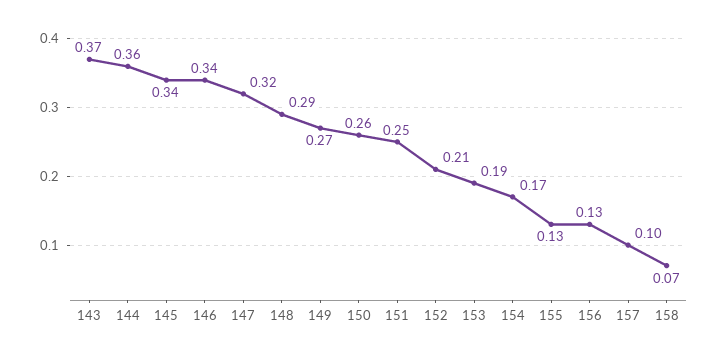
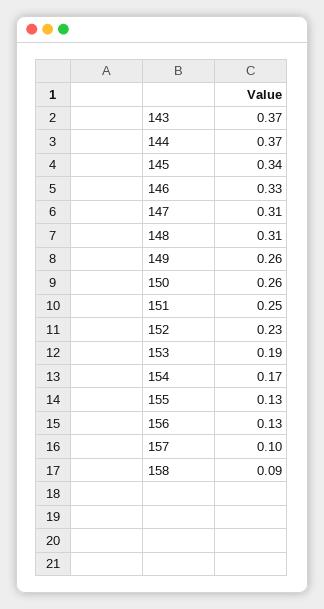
  {
    "143": 0.37,
-   "144": 0.36,
+   "144": 0.37,
    "145": 0.34,
-   "146": 0.34,
+   "146": 0.33,
-   "147": 0.32,
+   "147": 0.31,
-   "148": 0.29,
+   "148": 0.31,
-   "149": 0.27,
+   "149": 0.26,
    "150": 0.26,
    "151": 0.25,
-   "152": 0.21,
+   "152": 0.23,
    "153": 0.19,
    "154": 0.17,
    "155": 0.13,
    "156": 0.13,
    "157": 0.1,
-   "158": 0.07
+   "158": 0.09
  }

